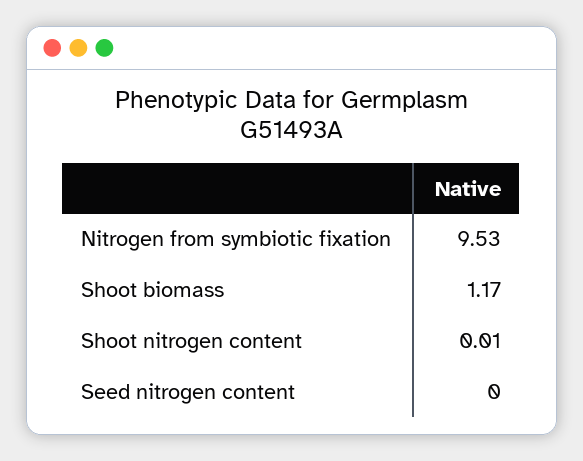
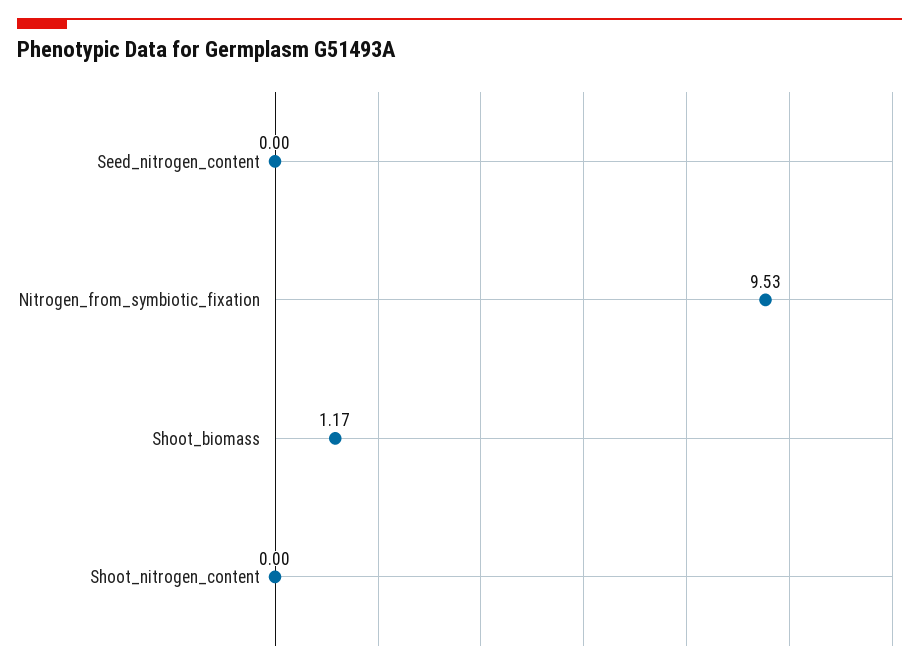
  {
    "Nitrogen from symbiotic fixation": 9.53,
    "Shoot biomass": 1.17,
-   "Shoot nitrogen content": 0.01,
+   "Shoot nitrogen content": 0,
    "Seed nitrogen content": 0
  }

